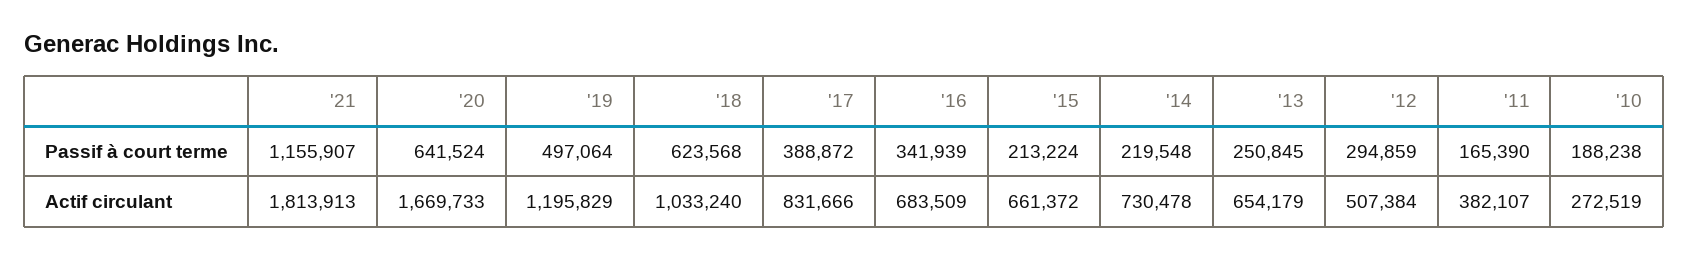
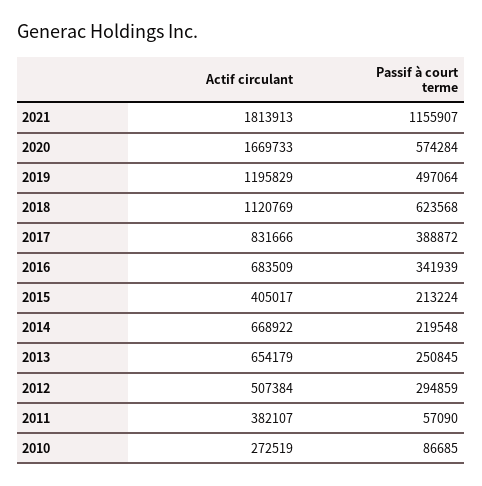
  {
    "'21": {
      "Passif à court terme": 1155907,
      "Actif circulant": 1813913
    },
    "'20": {
-     "Passif à court terme": 641524,
+     "Passif à court terme": 574284,
      "Actif circulant": 1669733
    },
    "'19": {
      "Passif à court terme": 497064,
      "Actif circulant": 1195829
    },
    "'18": {
      "Passif à court terme": 623568,
-     "Actif circulant": 1033240
+     "Actif circulant": 1120769
    },
    "'17": {
      "Passif à court terme": 388872,
      "Actif circulant": 831666
    },
    "'16": {
      "Passif à court terme": 341939,
      "Actif circulant": 683509
    },
    "'15": {
      "Passif à court terme": 213224,
-     "Actif circulant": 661372
+     "Actif circulant": 405017
    },
    "'14": {
      "Passif à court terme": 219548,
-     "Actif circulant": 730478
+     "Actif circulant": 668922
    },
    "'13": {
      "Passif à court terme": 250845,
      "Actif circulant": 654179
    },
    "'12": {
      "Passif à court terme": 294859,
      "Actif circulant": 507384
    },
    "'11": {
-     "Passif à court terme": 165390,
+     "Passif à court terme": 57090,
      "Actif circulant": 382107
    },
    "'10": {
-     "Passif à court terme": 188238,
+     "Passif à court terme": 86685,
      "Actif circulant": 272519
    }
  }

